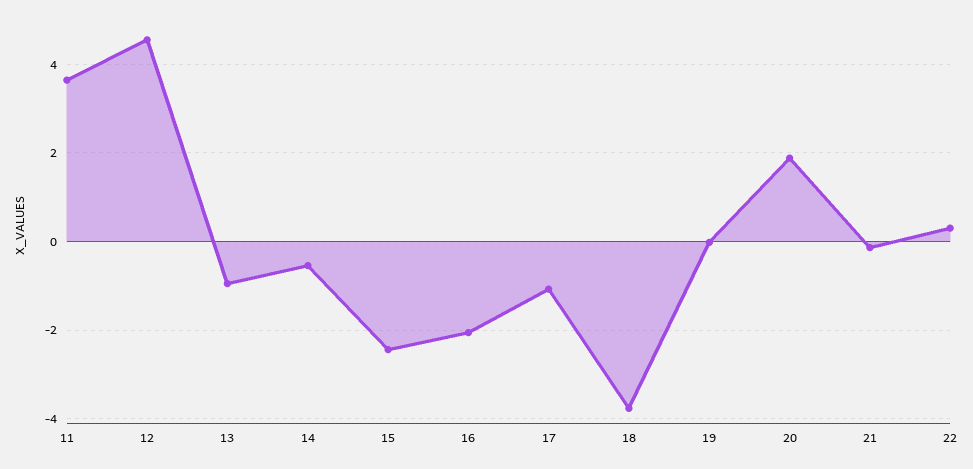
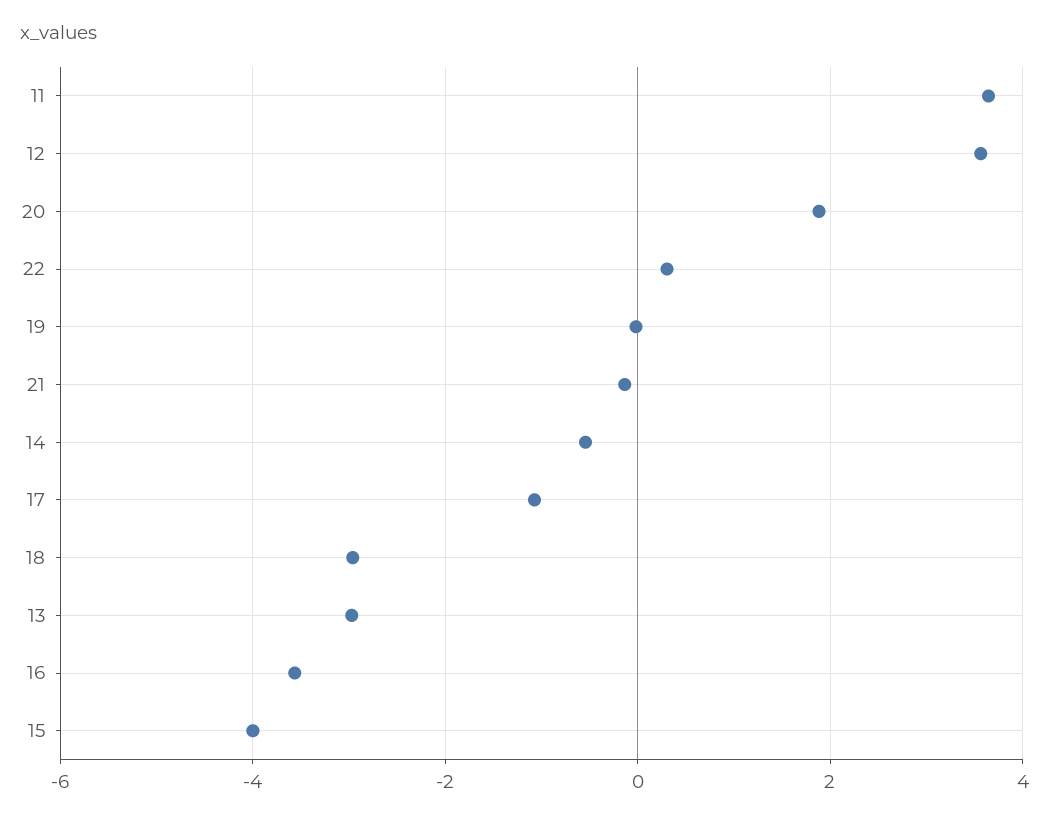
  {
    "11": 3.6,
-   "12": 4.6,
+   "12": 3.6,
-   "13": -1,
+   "13": -3,
    "14": -0.6,
-   "15": -2.4,
+   "15": -4,
-   "16": -2,
+   "16": -3.6,
    "17": -1,
-   "18": -3.8,
+   "18": -3,
    "19": 0,
    "20": 1.8,
    "21": -0.2,
    "22": 0.4
  }

